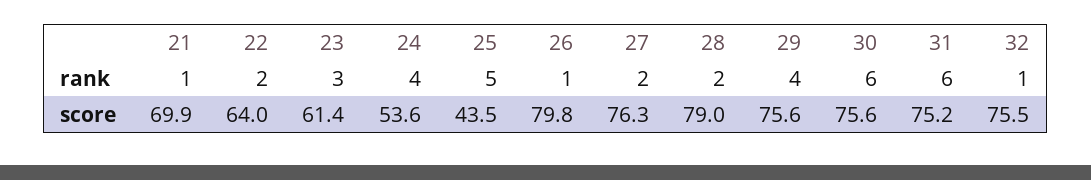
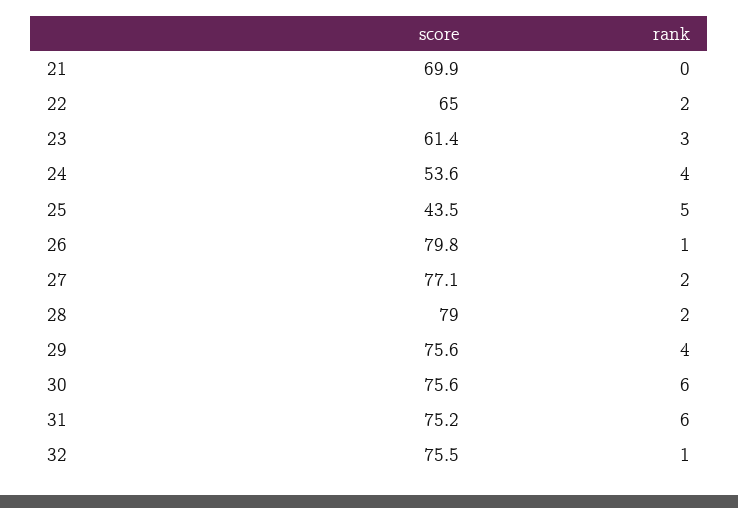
  {
    "21": {
-     "rank": 1,
+     "rank": 0,
      "score": 69.9
    },
    "22": {
      "rank": 2,
-     "score": 64
+     "score": 65
    },
    "23": {
      "rank": 3,
      "score": 61.4
    },
    "24": {
      "rank": 4,
      "score": 53.6
    },
    "25": {
      "rank": 5,
      "score": 43.5
    },
    "26": {
      "rank": 1,
      "score": 79.8
    },
    "27": {
      "rank": 2,
-     "score": 76.3
+     "score": 77.1
    },
    "28": {
      "rank": 2,
      "score": 79
    },
    "29": {
      "rank": 4,
      "score": 75.6
    },
    "30": {
      "rank": 6,
      "score": 75.6
    },
    "31": {
      "rank": 6,
      "score": 75.2
    },
    "32": {
      "rank": 1,
      "score": 75.5
    }
  }

